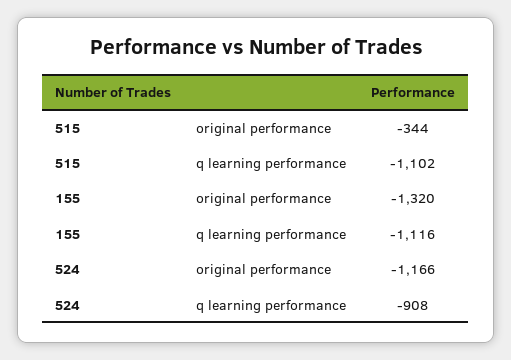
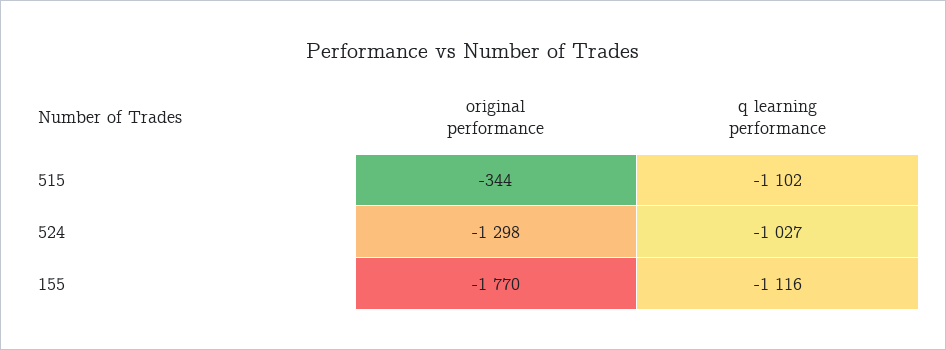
  {
    "515": {
      "original performance": -344,
      "q learning performance": -1102
    },
    "155": {
-     "original performance": -1320,
+     "original performance": -1770,
      "q learning performance": -1116
    },
    "524": {
-     "original performance": -1166,
+     "original performance": -1298,
-     "q learning performance": -908
+     "q learning performance": -1027
    }
  }

